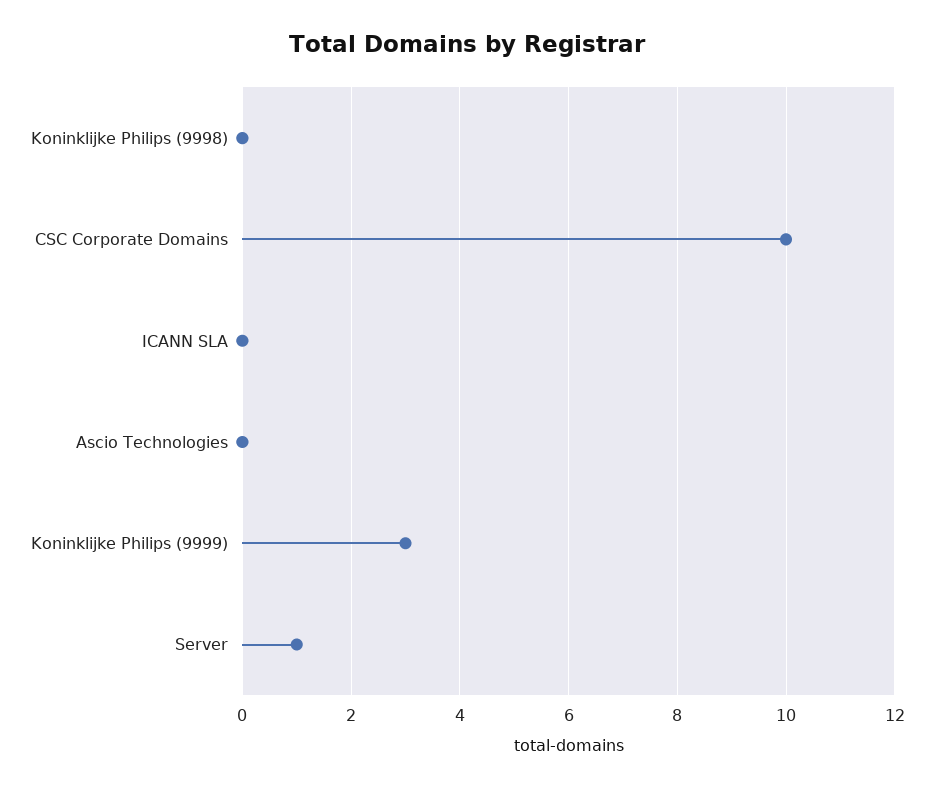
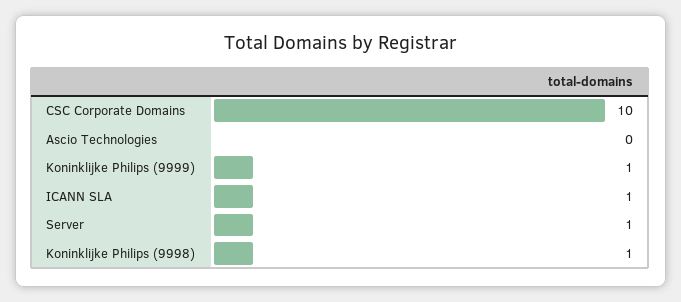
  {
-   "Koninklijke Philips (9998)": 0,
+   "Koninklijke Philips (9998)": 1,
    "CSC Corporate Domains": 10,
-   "ICANN SLA": 0,
+   "ICANN SLA": 1,
    "Ascio Technologies": 0,
-   "Koninklijke Philips (9999)": 3,
+   "Koninklijke Philips (9999)": 1,
    "Server": 1
  }

